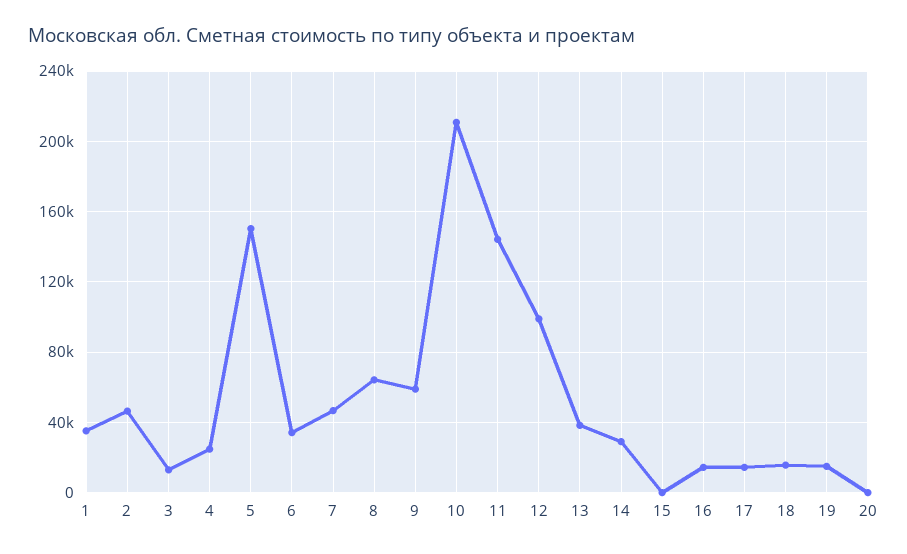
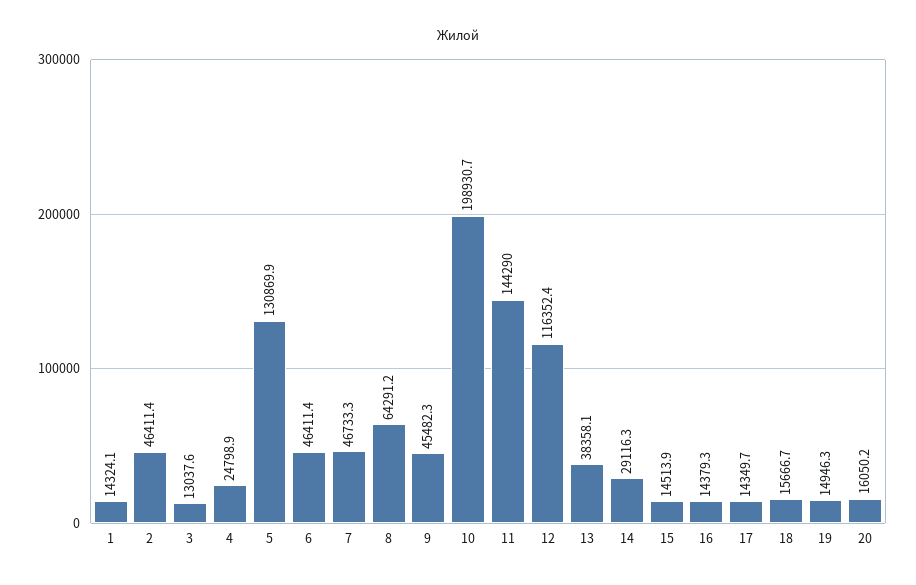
  {
-   "1": 35000,
+   "1": 14324.1,
    "2": 46411.4,
    "3": 13037.6,
    "4": 24798.9,
-   "5": 150000,
+   "5": 130869.9,
-   "6": 35000,
+   "6": 46411.4,
    "7": 46733.3,
    "8": 64291.2,
-   "9": 60000,
+   "9": 45482.3,
-   "10": 210000,
+   "10": 198930.7,
    "11": 144290,
-   "12": 100000,
+   "12": 116352.4,
    "13": 38358.1,
    "14": 29116.3,
-   "15": 0,
+   "15": 14513.9,
    "16": 14379.3,
    "17": 14349.7,
    "18": 15666.7,
    "19": 14946.3,
-   "20": 0
+   "20": 16050.2
  }

